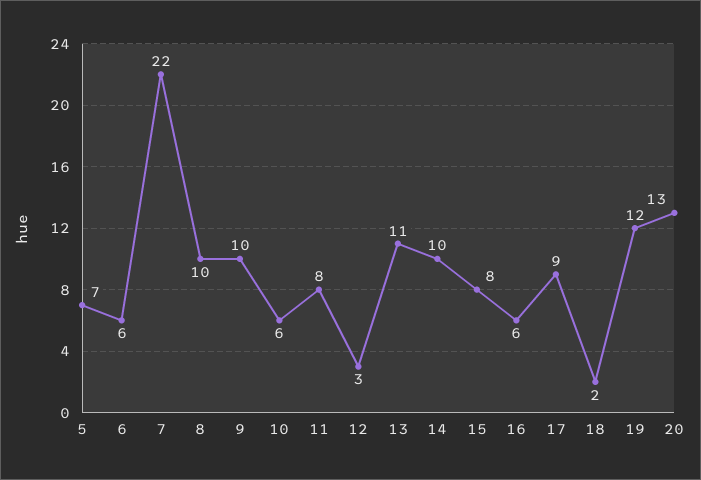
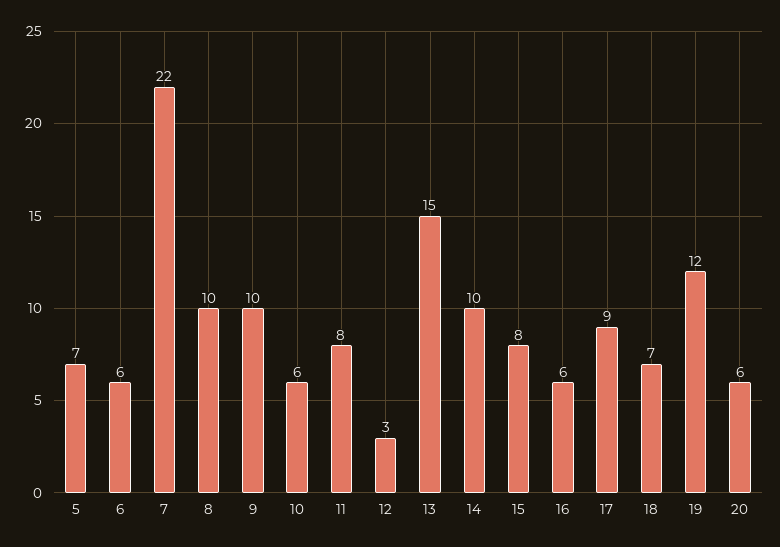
  {
    "5": 7,
    "6": 6,
    "7": 22,
    "8": 10,
    "9": 10,
    "10": 6,
    "11": 8,
    "12": 3,
-   "13": 11,
+   "13": 15,
    "14": 10,
    "15": 8,
    "16": 6,
    "17": 9,
-   "18": 2,
+   "18": 7,
    "19": 12,
-   "20": 13
+   "20": 6
  }

